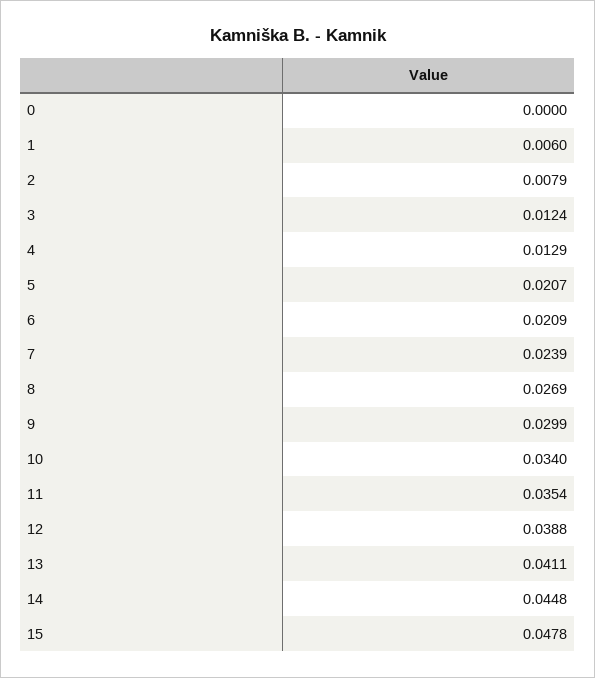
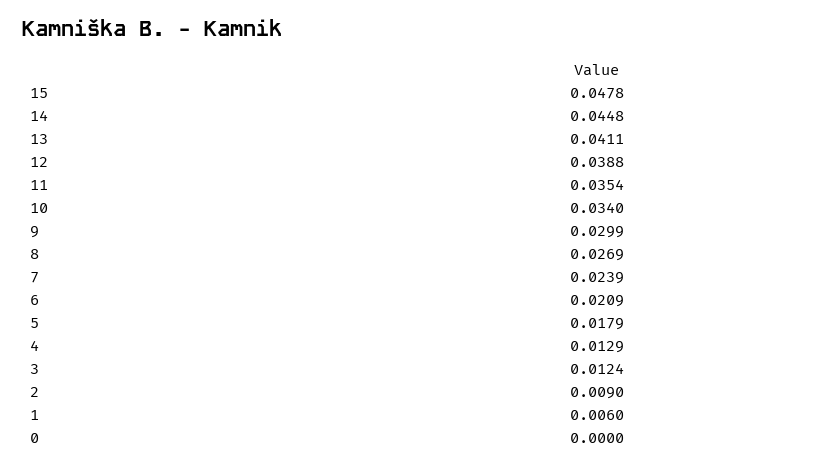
  {
    "0": 0,
    "1": 0.006,
-   "2": 0.0079,
+   "2": 0.009,
    "3": 0.0124,
    "4": 0.0129,
-   "5": 0.0207,
+   "5": 0.0179,
    "6": 0.0209,
    "7": 0.0239,
    "8": 0.0269,
    "9": 0.0299,
    "10": 0.034,
    "11": 0.0354,
    "12": 0.0388,
    "13": 0.0411,
    "14": 0.0448,
    "15": 0.0478
  }

